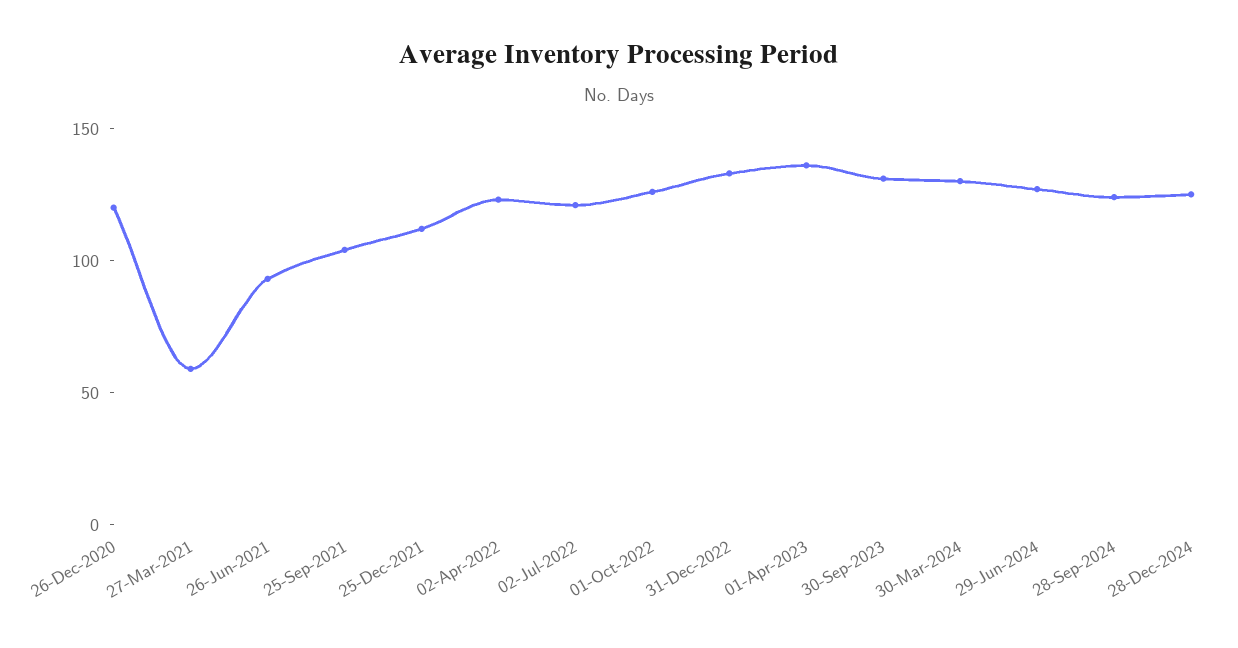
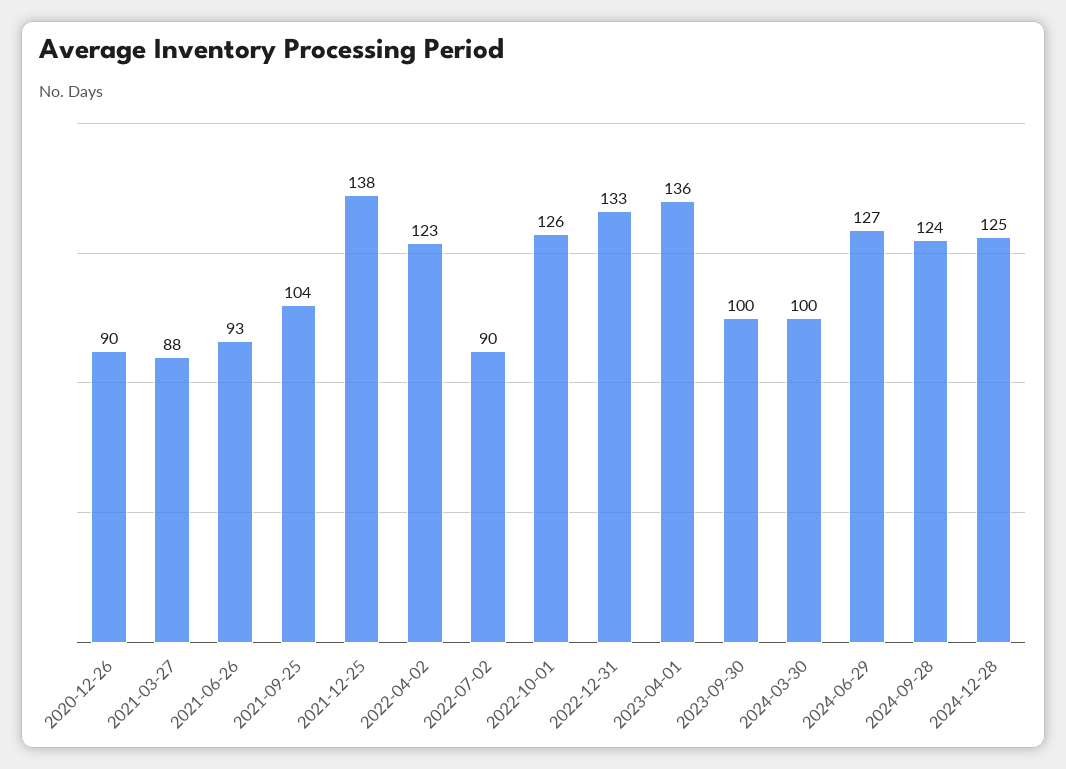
  {
-   "26-Dec-2020": 120,
+   "26-Dec-2020": 90,
-   "27-Mar-2021": 60,
+   "27-Mar-2021": 88,
    "26-Jun-2021": 93,
    "25-Sep-2021": 104,
-   "25-Dec-2021": 110,
+   "25-Dec-2021": 138,
    "02-Apr-2022": 123,
-   "02-Jul-2022": 120,
+   "02-Jul-2022": 90,
    "01-Oct-2022": 126,
    "31-Dec-2022": 133,
    "01-Apr-2023": 136,
-   "30-Sep-2023": 130,
+   "30-Sep-2023": 100,
-   "30-Mar-2024": 130,
+   "30-Mar-2024": 100,
    "29-Jun-2024": 127,
    "28-Sep-2024": 124,
    "28-Dec-2024": 125
  }

